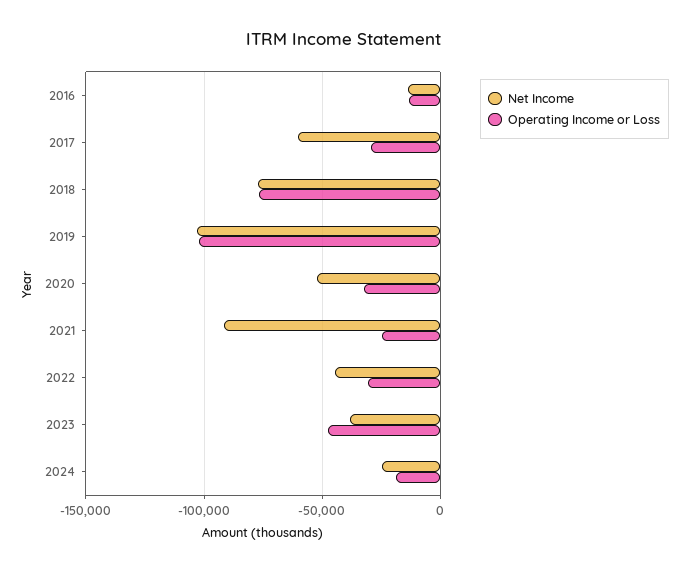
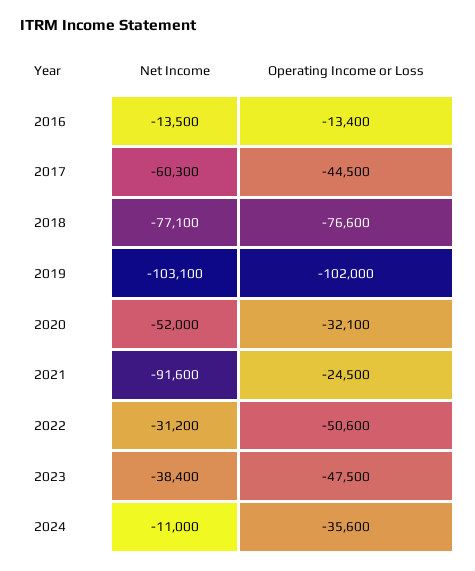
  {
    "Net Income": {
      "2016": -13500,
      "2017": -60300,
      "2018": -77100,
      "2019": -103100,
      "2020": -52000,
      "2021": -91600,
-     "2022": -45000,
+     "2022": -31200,
      "2023": -38400,
-     "2024": -25000
+     "2024": -11000
    },
    "Operating Income or Loss": {
      "2016": -13400,
-     "2017": -30000,
+     "2017": -44500,
      "2018": -76600,
      "2019": -102000,
      "2020": -32100,
      "2021": -24500,
-     "2022": -30000,
+     "2022": -50600,
      "2023": -47500,
-     "2024": -20000
+     "2024": -35600
    }
  }

